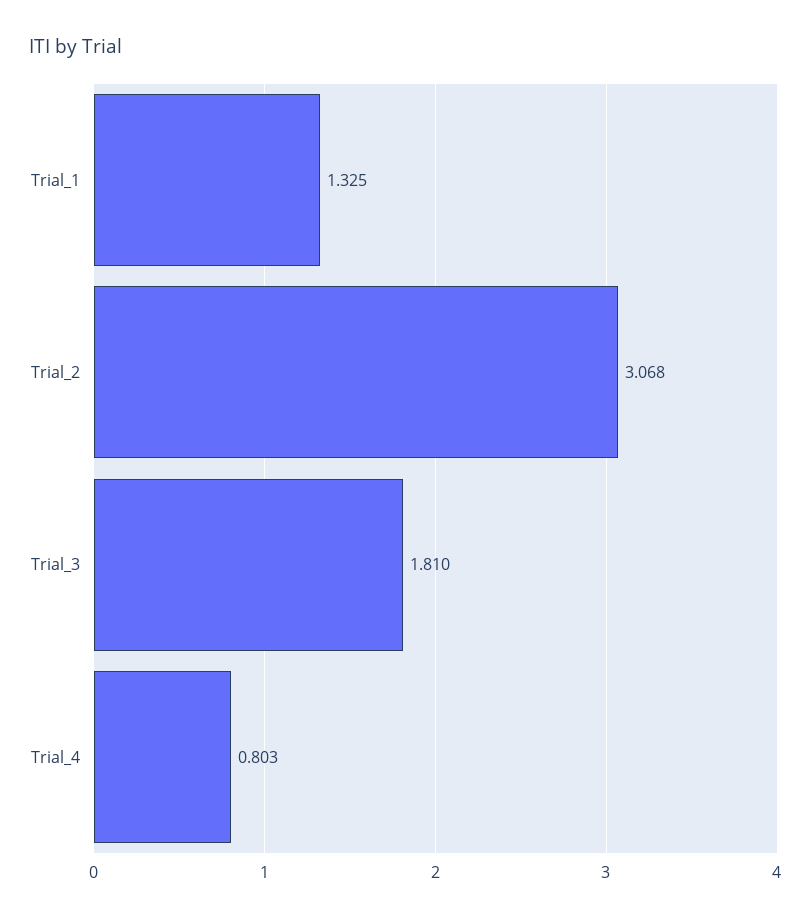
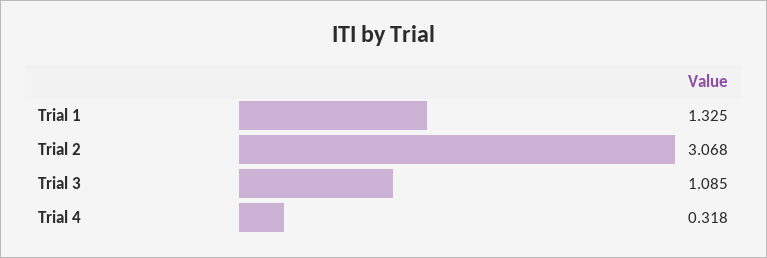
  {
    "Trial_1": 1.325,
    "Trial_2": 3.068,
-   "Trial_3": 1.81,
+   "Trial_3": 1.085,
-   "Trial_4": 0.803
+   "Trial_4": 0.318
  }

